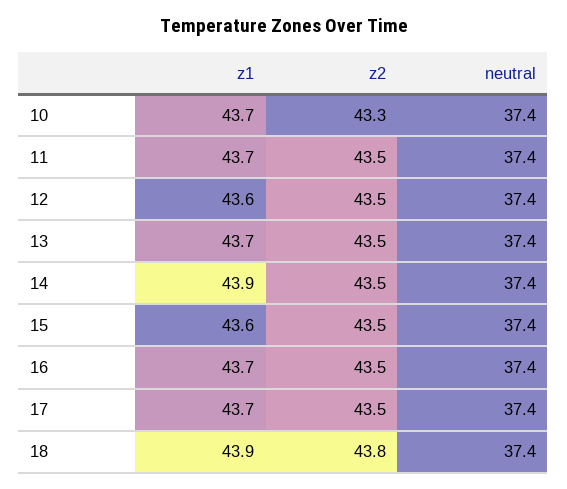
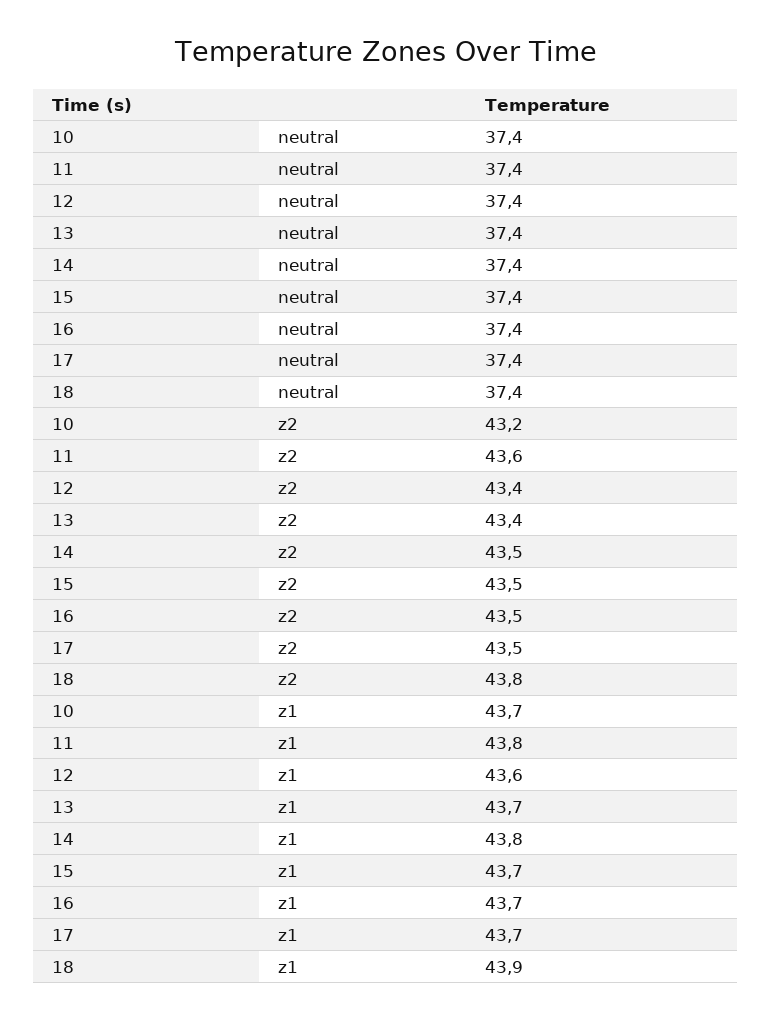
  {
    "z1": {
      "10": 43.7,
-     "11": 43.7,
+     "11": 43.8,
      "12": 43.6,
      "13": 43.7,
-     "14": 43.9,
+     "14": 43.8,
-     "15": 43.6,
+     "15": 43.7,
      "16": 43.7,
      "17": 43.7,
      "18": 43.9
    },
    "z2": {
-     "10": 43.3,
+     "10": 43.2,
-     "11": 43.5,
+     "11": 43.6,
-     "12": 43.5,
+     "12": 43.4,
-     "13": 43.5,
+     "13": 43.4,
      "14": 43.5,
      "15": 43.5,
      "16": 43.5,
      "17": 43.5,
      "18": 43.8
    },
    "neutral": {
      "10": 37.4,
      "11": 37.4,
      "12": 37.4,
      "13": 37.4,
      "14": 37.4,
      "15": 37.4,
      "16": 37.4,
      "17": 37.4,
      "18": 37.4
    }
  }

